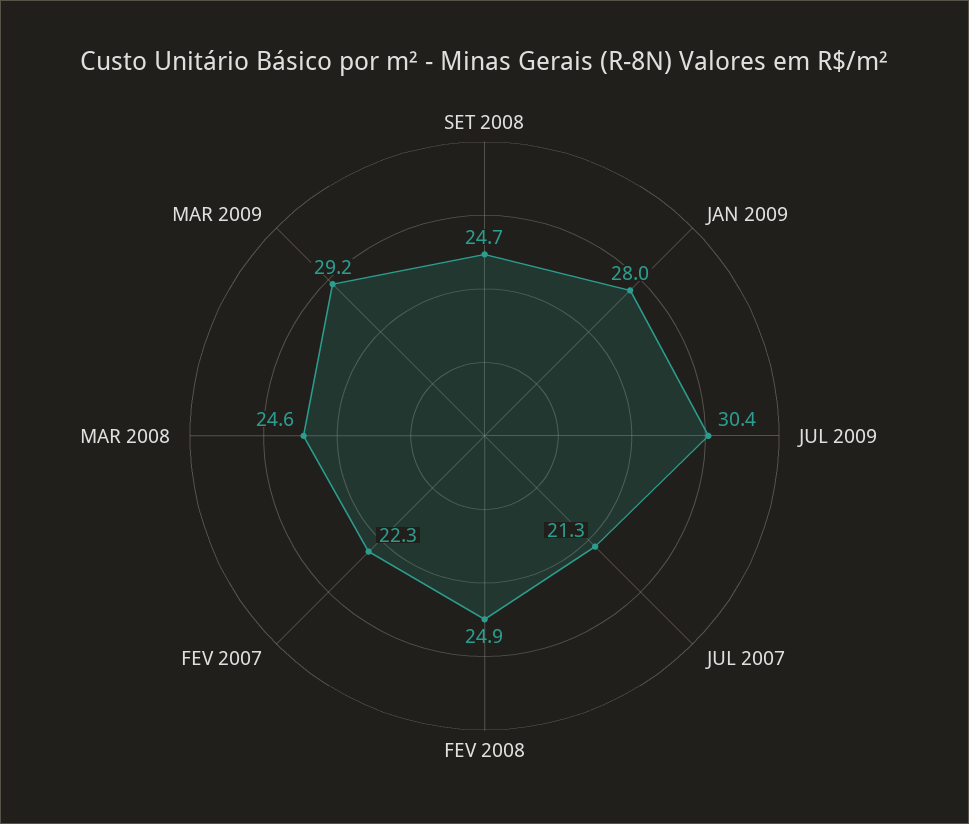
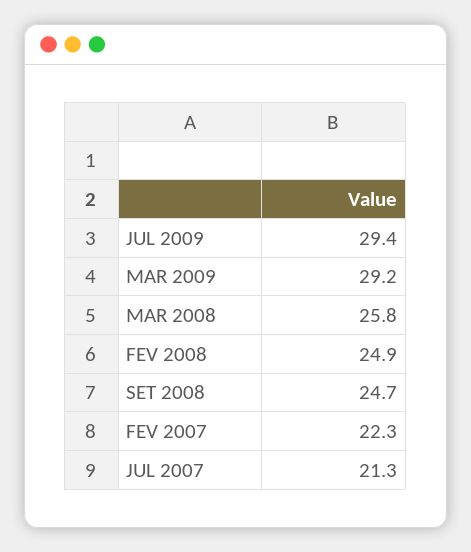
  {
    "SET 2008": 24.7,
-   "JAN 2009": 28,
-   "JUL 2009": 30.4,
+   "JUL 2009": 29.4,
    "JUL 2007": 21.3,
    "FEV 2008": 24.9,
    "FEV 2007": 22.3,
-   "MAR 2008": 24.6,
+   "MAR 2008": 25.8,
    "MAR 2009": 29.2
  }

